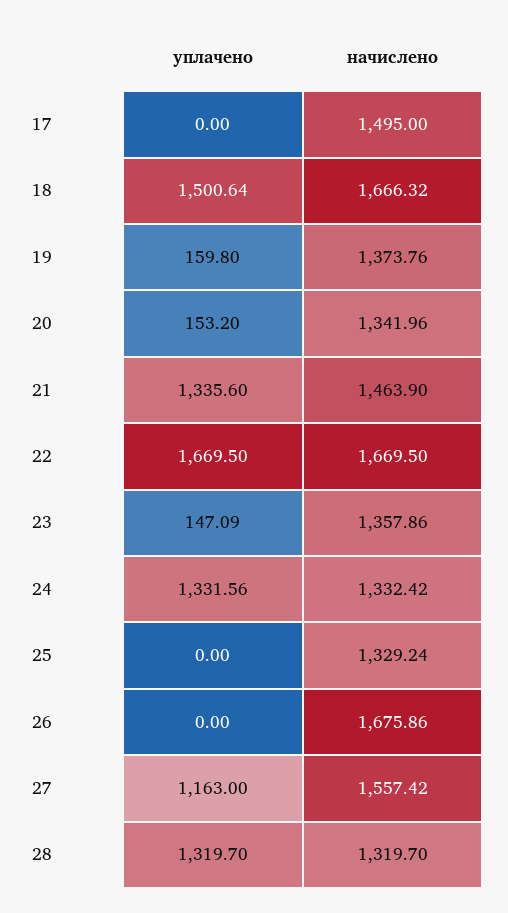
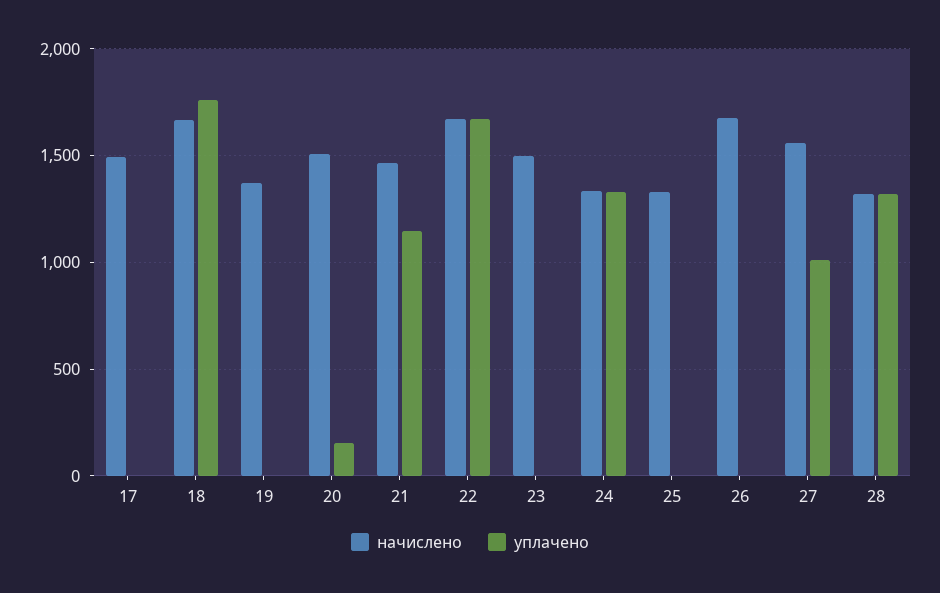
  {
    "уплачено": {
      "17": 0,
-     "18": 1500.64,
+     "18": 1750,
-     "19": 159.8,
+     "19": 0,
      "20": 153.2,
-     "21": 1335.6,
+     "21": 1150,
      "22": 1669.5,
-     "23": 147.09,
+     "23": 0,
      "24": 1331.56,
      "25": 0,
      "26": 0,
-     "27": 1163,
+     "27": 1000,
      "28": 1319.7
    },
    "начислено": {
      "17": 1495,
      "18": 1666.32,
      "19": 1373.76,
-     "20": 1341.96,
+     "20": 1500,
      "21": 1463.9,
      "22": 1669.5,
-     "23": 1357.86,
+     "23": 1500,
      "24": 1332.42,
      "25": 1329.24,
      "26": 1675.86,
      "27": 1557.42,
      "28": 1319.7
    }
  }

